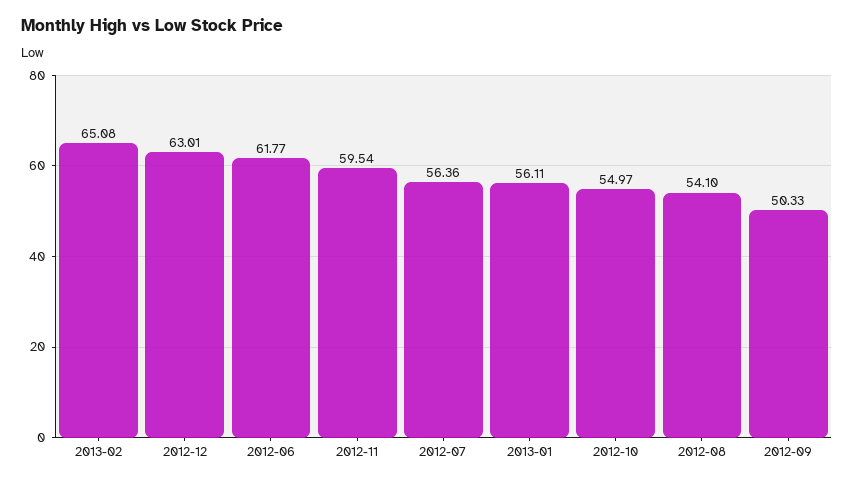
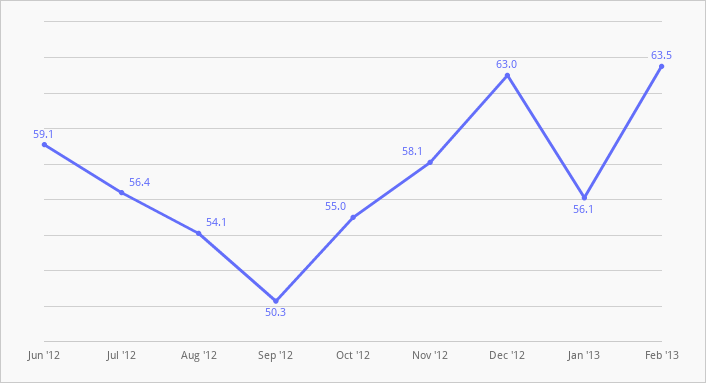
  {
-   "2013-02": 65.08,
+   "2013-02": 63.5,
    "2012-12": 63.01,
-   "2012-06": 61.77,
+   "2012-06": 59.1,
-   "2012-11": 59.54,
+   "2012-11": 58.1,
    "2012-07": 56.36,
    "2013-01": 56.11,
    "2012-10": 54.97,
    "2012-08": 54.1,
    "2012-09": 50.33
  }

